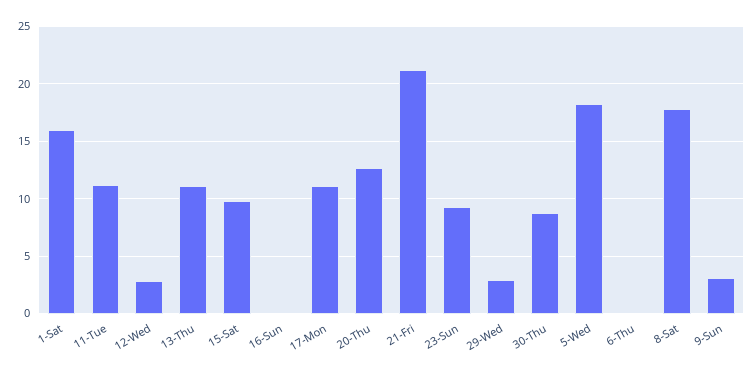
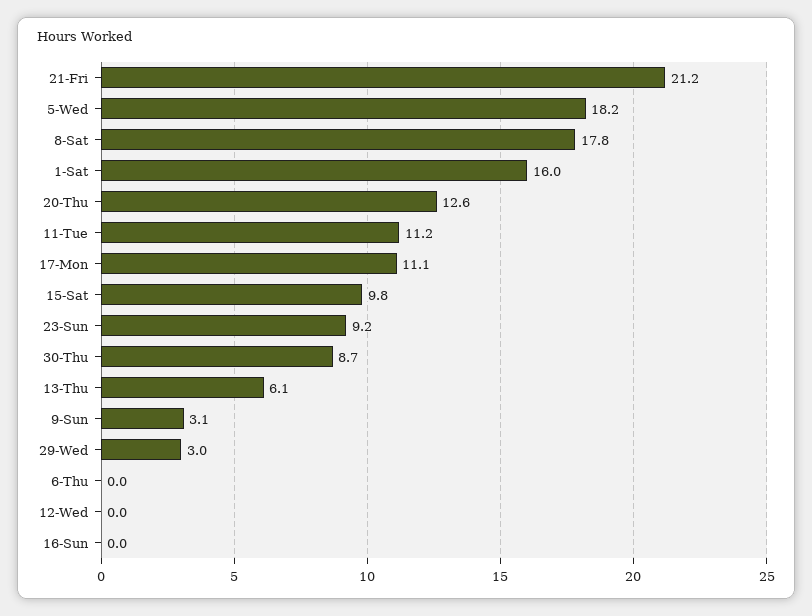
  {
    "1-Sat": 16,
    "11-Tue": 11.2,
-   "12-Wed": 3,
+   "12-Wed": 0,
-   "13-Thu": 11,
+   "13-Thu": 6.1,
    "15-Sat": 9.8,
    "16-Sun": 0,
    "17-Mon": 11.1,
    "20-Thu": 12.6,
    "21-Fri": 21.2,
    "23-Sun": 9.2,
    "29-Wed": 3,
    "30-Thu": 8.7,
    "5-Wed": 18.2,
    "6-Thu": 0,
    "8-Sat": 17.8,
    "9-Sun": 3.1
  }

